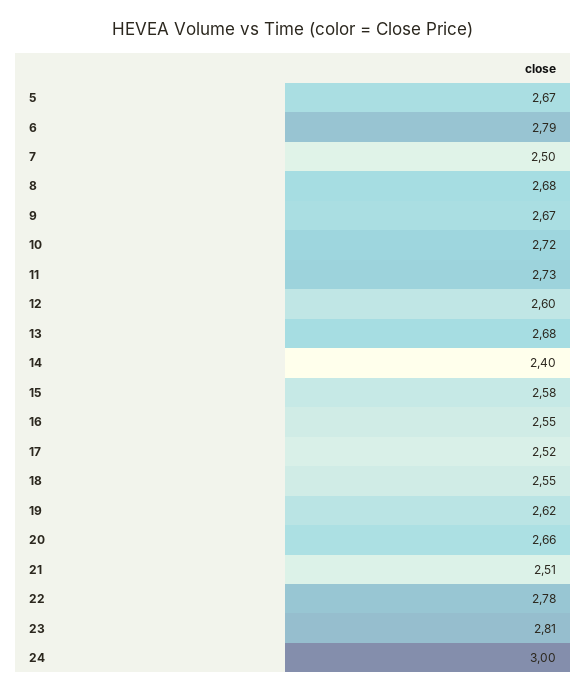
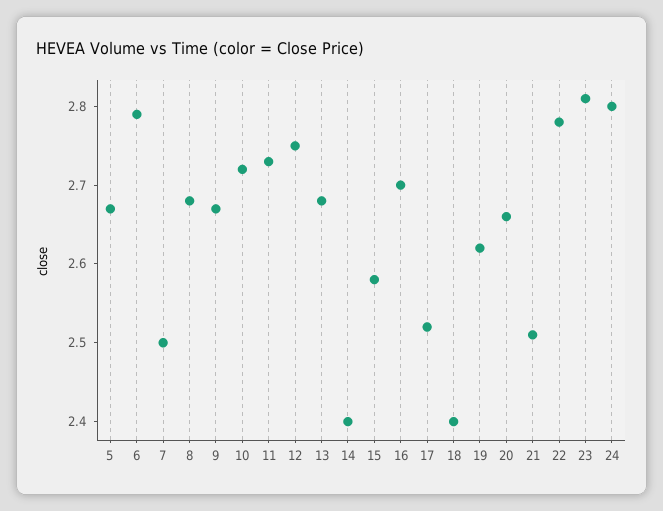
  {
    "5": 2.67,
    "6": 2.79,
    "7": 2.5,
    "8": 2.68,
    "9": 2.67,
    "10": 2.72,
    "11": 2.73,
-   "12": 2.6,
+   "12": 2.75,
    "13": 2.68,
    "14": 2.4,
    "15": 2.58,
-   "16": 2.55,
+   "16": 2.7,
    "17": 2.52,
-   "18": 2.55,
+   "18": 2.4,
    "19": 2.62,
    "20": 2.66,
    "21": 2.51,
    "22": 2.78,
    "23": 2.81,
-   "24": 3
+   "24": 2.8
  }

